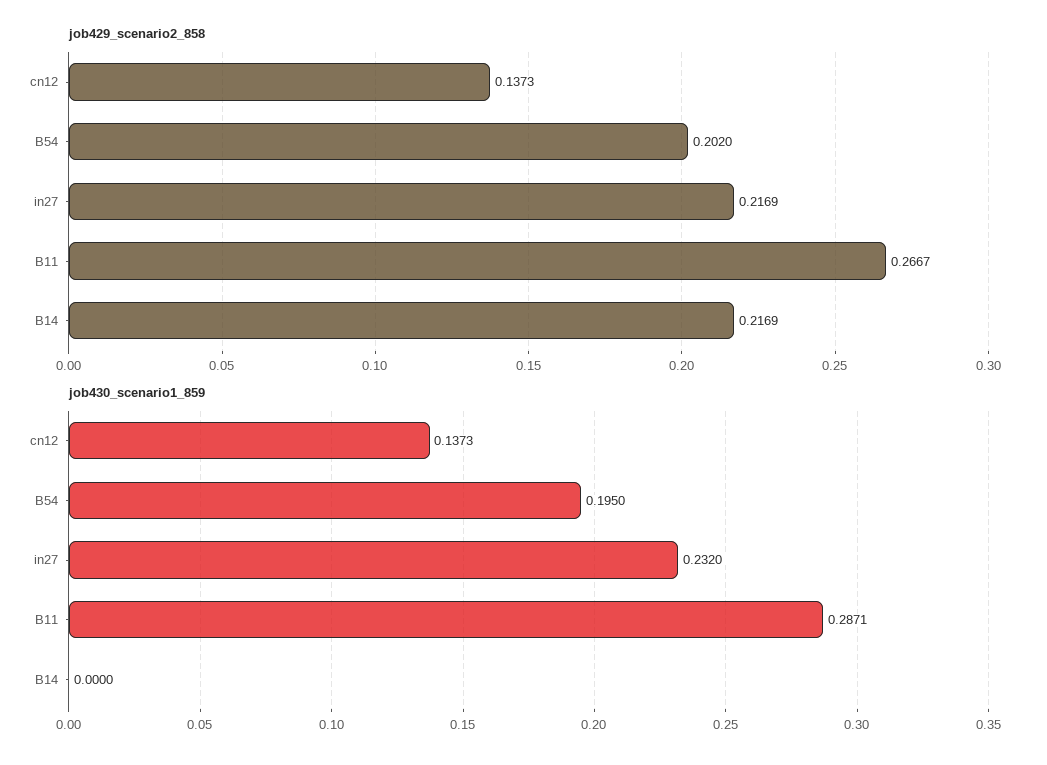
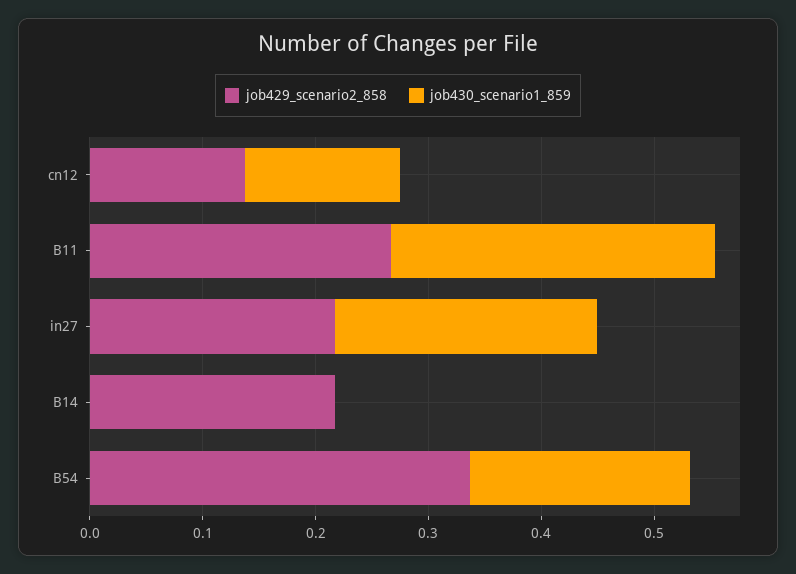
  {
    "job429_scenario2_858": {
      "cn12": 0.1373,
-     "B54": 0.202,
+     "B54": 0.34,
      "in27": 0.2169,
      "B11": 0.2667,
      "B14": 0.2169
    },
    "job430_scenario1_859": {
      "cn12": 0.1373,
      "B54": 0.195,
      "in27": 0.232,
      "B11": 0.2871,
      "B14": 0
    }
  }

